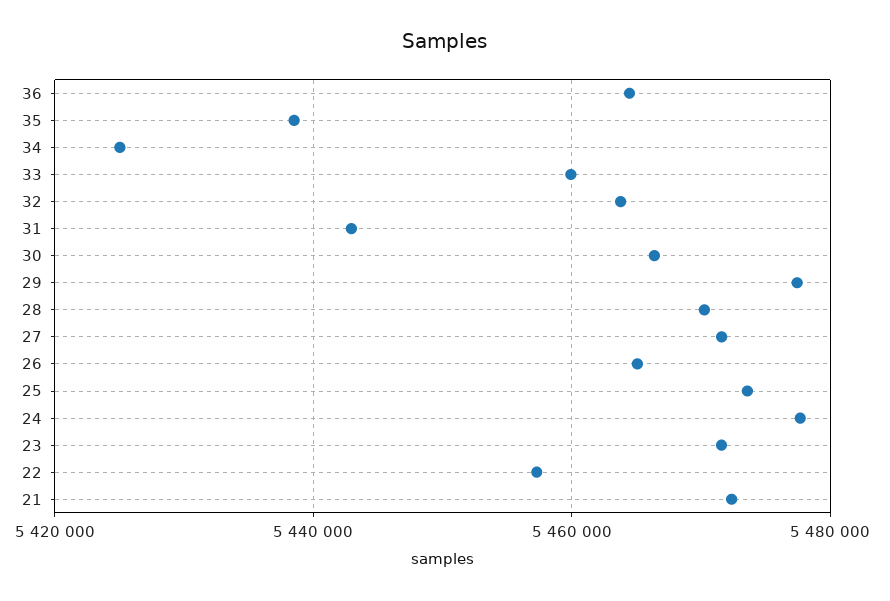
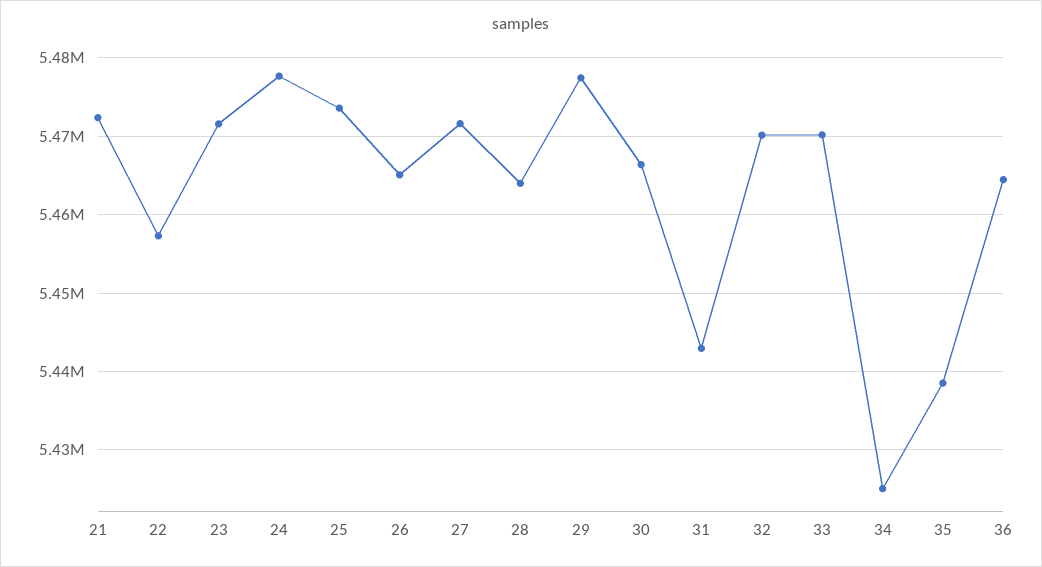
  {
    "36": 5464000,
    "35": 5439000,
    "34": 5425000,
-   "33": 5460000,
+   "33": 5470000,
-   "32": 5464000,
+   "32": 5470000,
    "31": 5443000,
    "30": 5466000,
    "29": 5477000,
-   "28": 5470000,
+   "28": 5464000,
    "27": 5472000,
    "26": 5465000,
    "25": 5474000,
    "24": 5478000,
    "23": 5472000,
    "22": 5457000,
    "21": 5472000
  }

